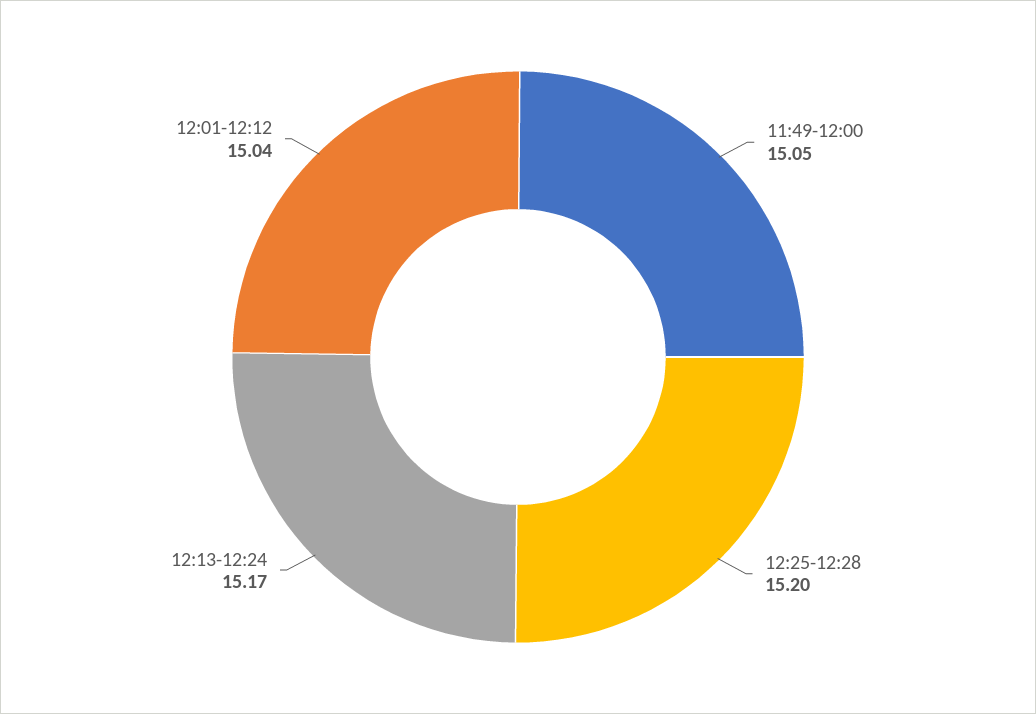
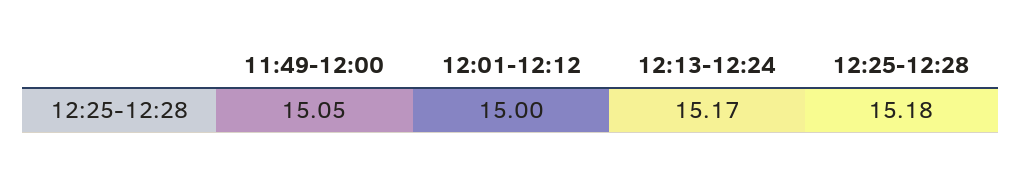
  {
    "11:49-12:00": 15.05,
-   "12:25-12:28": 15.2,
+   "12:25-12:28": 15.18,
    "12:13-12:24": 15.17,
-   "12:01-12:12": 15.04
+   "12:01-12:12": 15
  }

